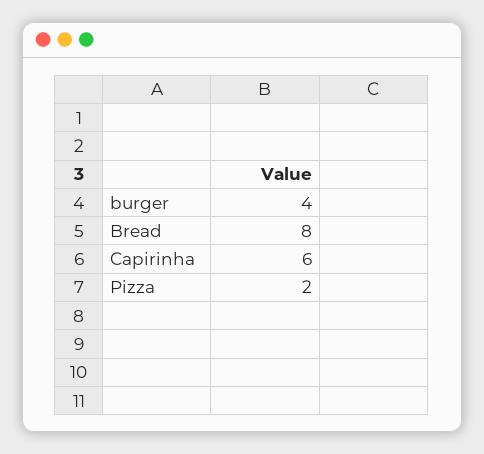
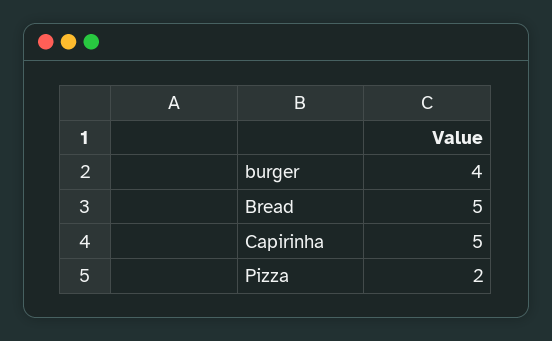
  {
    "burger": 4,
-   "Bread": 8,
+   "Bread": 5,
-   "Capirinha": 6,
+   "Capirinha": 5,
    "Pizza": 2
  }

